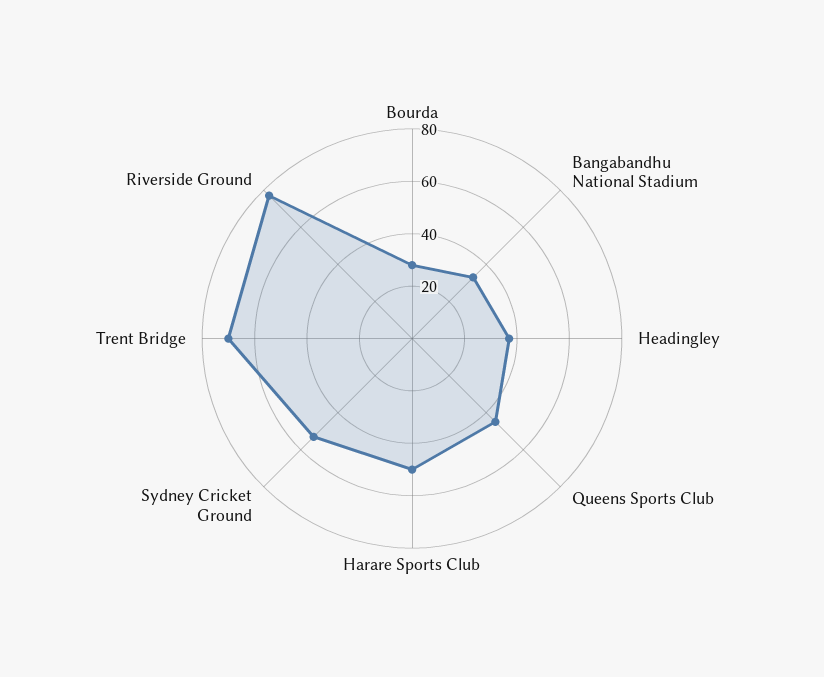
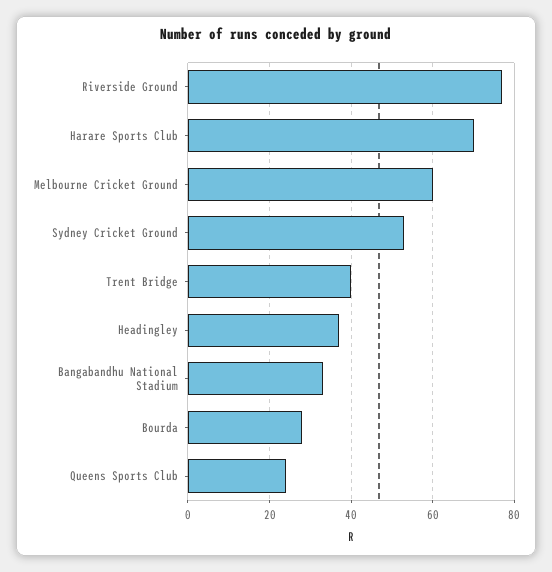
  {
    "Bourda": 30,
    "Bangabandhu National Stadium": 35,
    "Headingley": 35,
-   "Queens Sports Club": 45,
+   "Queens Sports Club": 25,
-   "Harare Sports Club": 50,
+   "Harare Sports Club": 70,
    "Sydney Cricket Ground": 55,
-   "Trent Bridge": 70,
+   "Trent Bridge": 40,
-   "Riverside Ground": 75
+   "Riverside Ground": 75,
+   "Melbourne Cricket Ground": 60
  }

